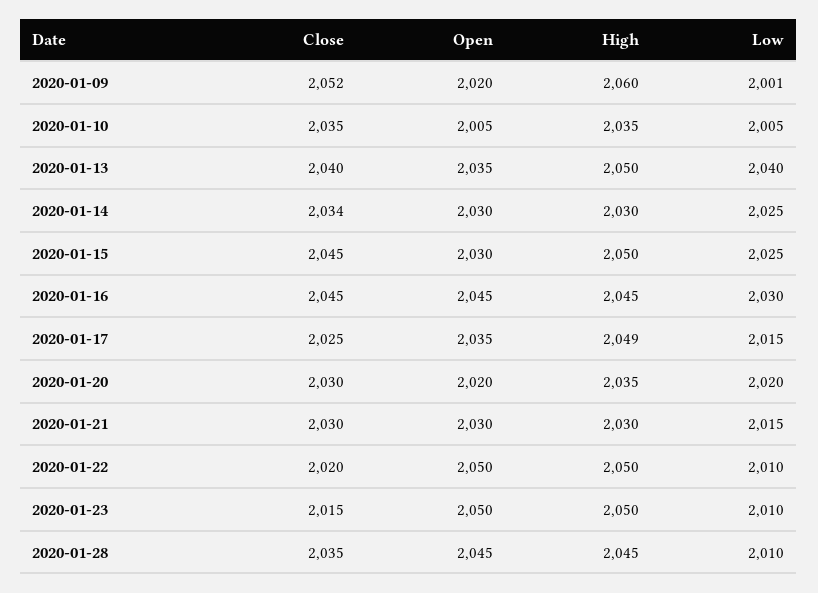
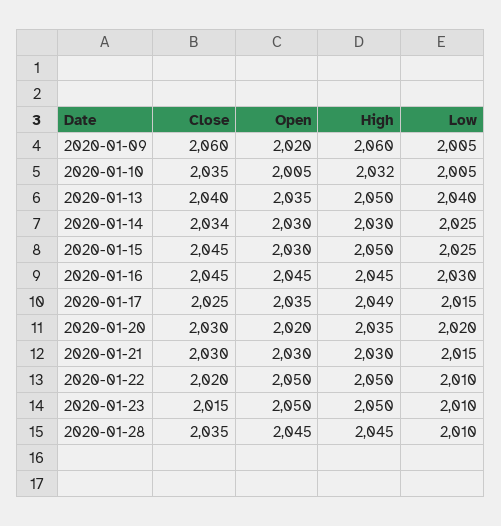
  {
    "Close": {
-     "2020-01-09": 2052,
+     "2020-01-09": 2060,
      "2020-01-10": 2035,
      "2020-01-13": 2040,
      "2020-01-14": 2034,
      "2020-01-15": 2045,
      "2020-01-16": 2045,
      "2020-01-17": 2025,
      "2020-01-20": 2030,
      "2020-01-21": 2030,
      "2020-01-22": 2020,
      "2020-01-23": 2015,
      "2020-01-28": 2035
    },
    "Open": {
      "2020-01-09": 2020,
      "2020-01-10": 2005,
      "2020-01-13": 2035,
      "2020-01-14": 2030,
      "2020-01-15": 2030,
      "2020-01-16": 2045,
      "2020-01-17": 2035,
      "2020-01-20": 2020,
      "2020-01-21": 2030,
      "2020-01-22": 2050,
      "2020-01-23": 2050,
      "2020-01-28": 2045
    },
    "High": {
      "2020-01-09": 2060,
-     "2020-01-10": 2035,
+     "2020-01-10": 2032,
      "2020-01-13": 2050,
      "2020-01-14": 2030,
      "2020-01-15": 2050,
      "2020-01-16": 2045,
      "2020-01-17": 2049,
      "2020-01-20": 2035,
      "2020-01-21": 2030,
      "2020-01-22": 2050,
      "2020-01-23": 2050,
      "2020-01-28": 2045
    },
    "Low": {
-     "2020-01-09": 2001,
+     "2020-01-09": 2005,
      "2020-01-10": 2005,
      "2020-01-13": 2040,
      "2020-01-14": 2025,
      "2020-01-15": 2025,
      "2020-01-16": 2030,
      "2020-01-17": 2015,
      "2020-01-20": 2020,
      "2020-01-21": 2015,
      "2020-01-22": 2010,
      "2020-01-23": 2010,
      "2020-01-28": 2010
    }
  }

